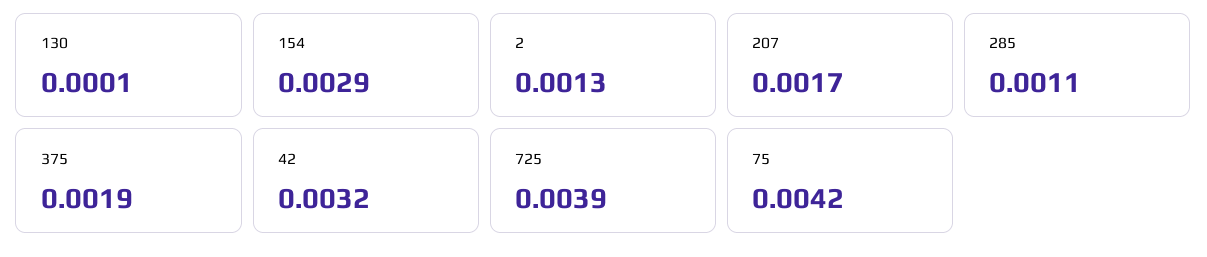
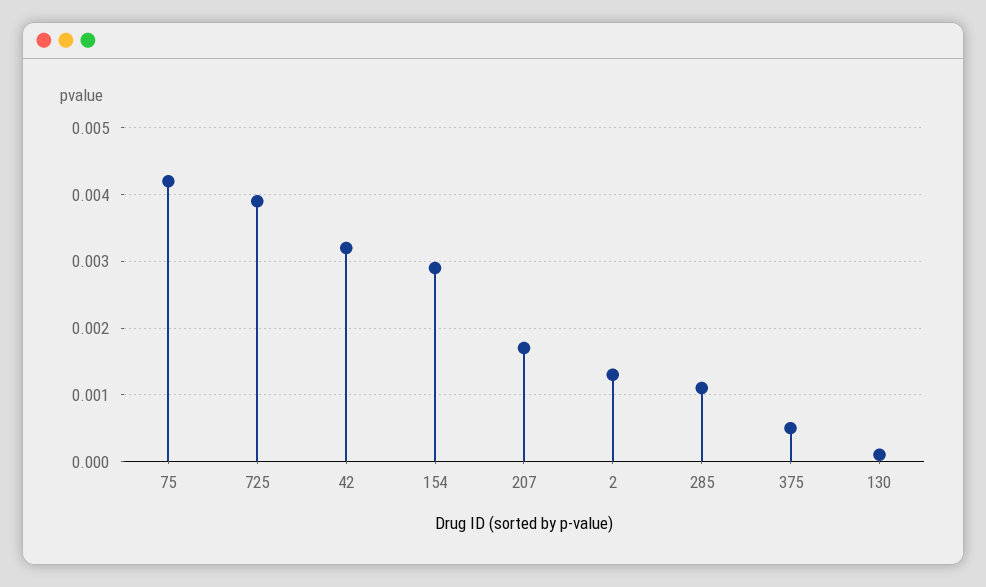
  {
    "130": 0.0001,
    "154": 0.0029,
    "2": 0.0013,
    "207": 0.0017,
    "285": 0.0011,
-   "375": 0.0019,
+   "375": 0.0005,
    "42": 0.0032,
    "725": 0.0039,
    "75": 0.0042
  }

